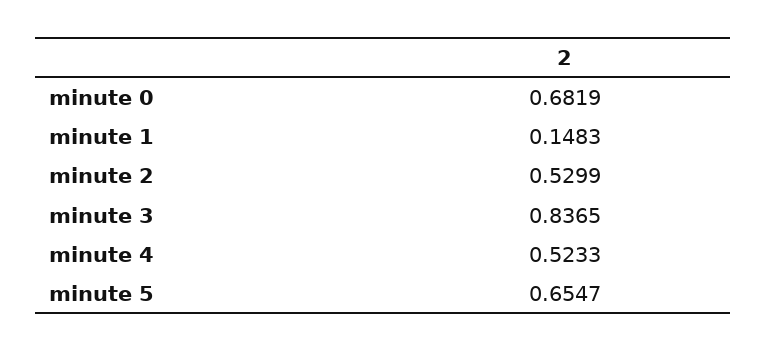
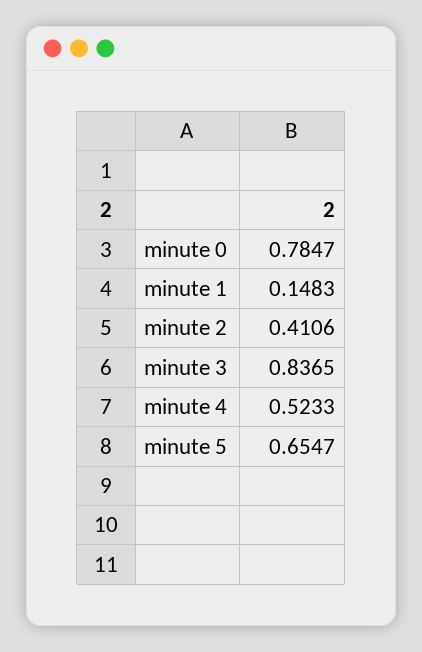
  {
-   "minute 0": 0.6819,
+   "minute 0": 0.7847,
    "minute 1": 0.1483,
-   "minute 2": 0.5299,
+   "minute 2": 0.4106,
    "minute 3": 0.8365,
    "minute 4": 0.5233,
    "minute 5": 0.6547
  }

